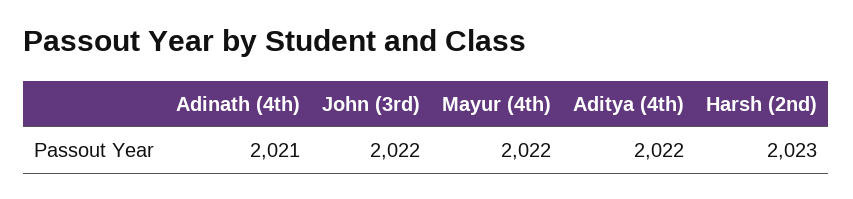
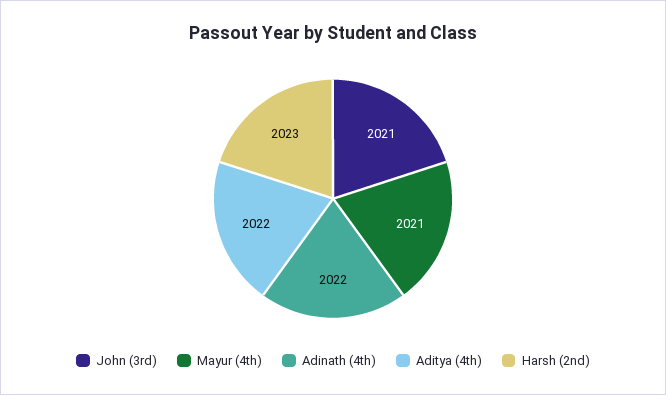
  {
-   "Adinath (4th)": 2021,
+   "Adinath (4th)": 2022,
-   "John (3rd)": 2022,
+   "John (3rd)": 2021,
-   "Mayur (4th)": 2022,
+   "Mayur (4th)": 2021,
    "Aditya (4th)": 2022,
    "Harsh (2nd)": 2023
  }

